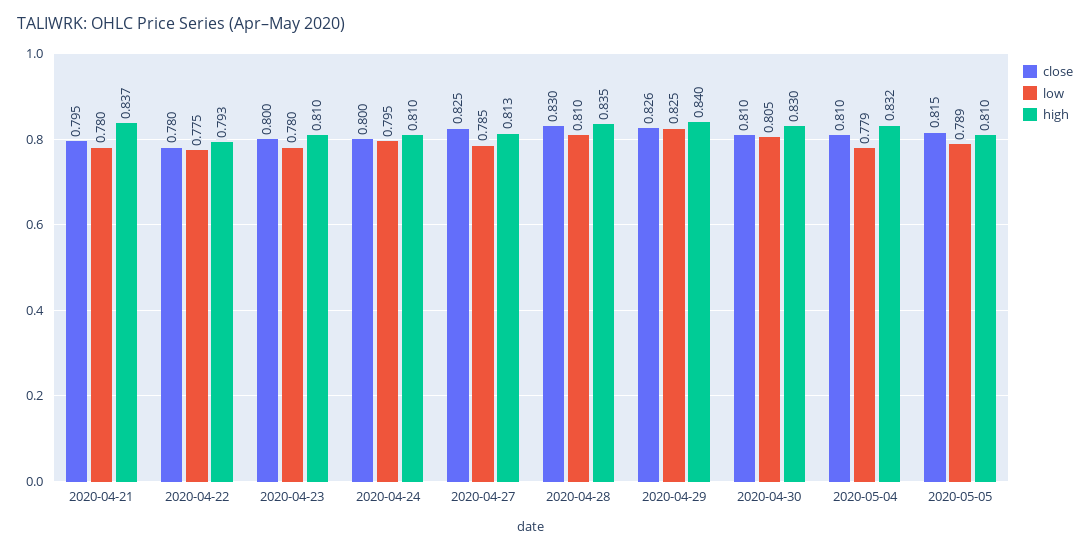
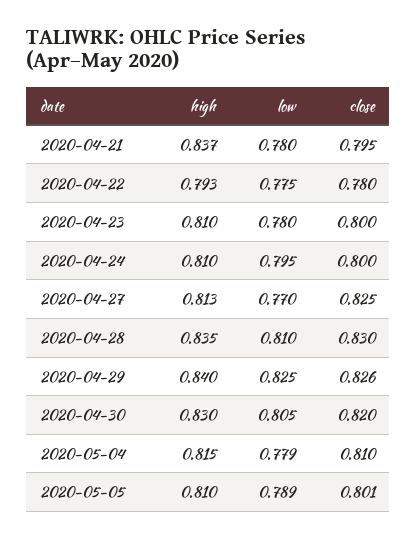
  {
    "close": {
      "2020-04-21": 0.795,
      "2020-04-22": 0.78,
      "2020-04-23": 0.8,
      "2020-04-24": 0.8,
      "2020-04-27": 0.825,
      "2020-04-28": 0.83,
      "2020-04-29": 0.826,
-     "2020-04-30": 0.81,
+     "2020-04-30": 0.82,
      "2020-05-04": 0.81,
-     "2020-05-05": 0.815
+     "2020-05-05": 0.801
    },
    "low": {
      "2020-04-21": 0.78,
      "2020-04-22": 0.775,
      "2020-04-23": 0.78,
      "2020-04-24": 0.795,
-     "2020-04-27": 0.785,
+     "2020-04-27": 0.77,
      "2020-04-28": 0.81,
      "2020-04-29": 0.825,
      "2020-04-30": 0.805,
      "2020-05-04": 0.779,
      "2020-05-05": 0.789
    },
    "high": {
      "2020-04-21": 0.837,
      "2020-04-22": 0.793,
      "2020-04-23": 0.81,
      "2020-04-24": 0.81,
      "2020-04-27": 0.813,
      "2020-04-28": 0.835,
      "2020-04-29": 0.84,
      "2020-04-30": 0.83,
-     "2020-05-04": 0.832,
+     "2020-05-04": 0.815,
      "2020-05-05": 0.81
    }
  }

